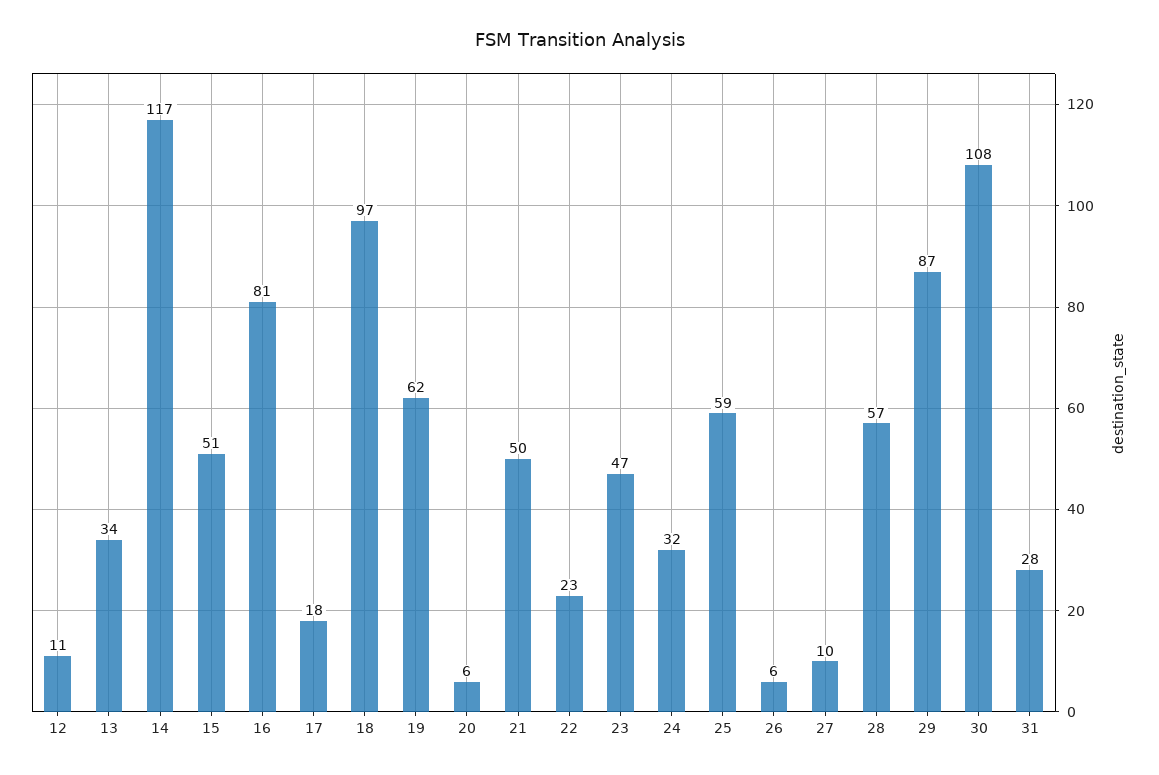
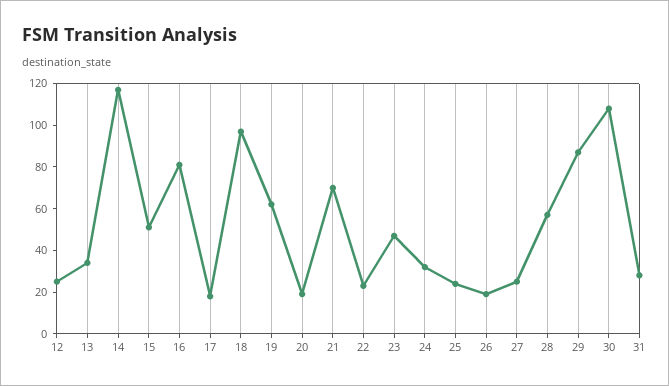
  {
-   "12": 11,
+   "12": 25,
    "13": 34,
    "14": 117,
    "15": 51,
    "16": 81,
    "17": 18,
    "18": 97,
    "19": 62,
-   "20": 6,
+   "20": 20,
-   "21": 50,
+   "21": 70,
    "22": 23,
    "23": 47,
    "24": 32,
-   "25": 59,
+   "25": 25,
-   "26": 6,
+   "26": 20,
-   "27": 10,
+   "27": 25,
    "28": 57,
    "29": 87,
    "30": 108,
    "31": 28
  }

